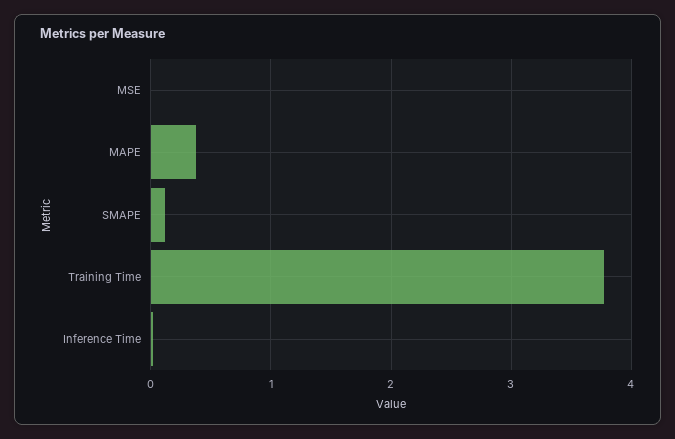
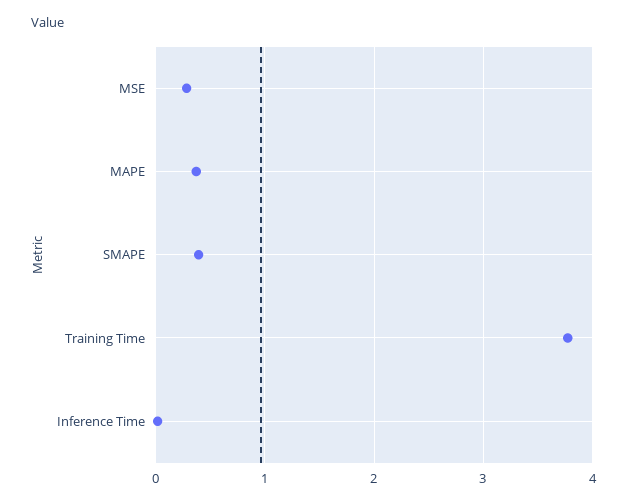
  {
-   "MSE": 0,
+   "MSE": 0.3,
    "MAPE": 0.4,
-   "SMAPE": 0.1,
+   "SMAPE": 0.4,
    "Training Time": 3.8,
    "Inference Time": 0
  }

